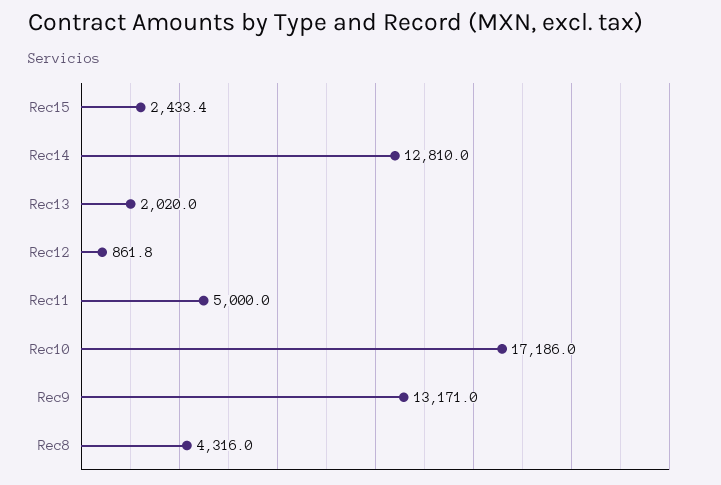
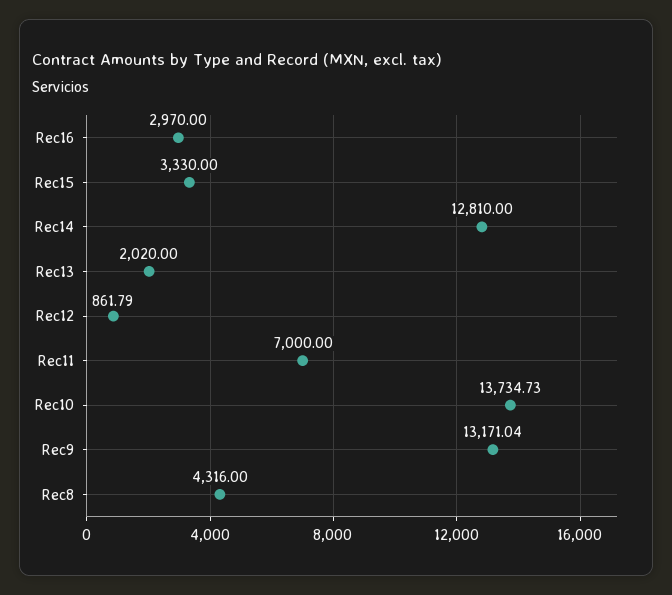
  {
-   "Rec15": 2433.4,
+   "Rec15": 3330,
    "Rec14": 12810,
    "Rec13": 2020,
    "Rec12": 861.79,
-   "Rec11": 5000,
+   "Rec11": 7000,
-   "Rec10": 17186,
+   "Rec10": 13734.73,
    "Rec9": 13171.04,
-   "Rec8": 4316
+   "Rec8": 4316,
+   "Rec16": 2970
  }

